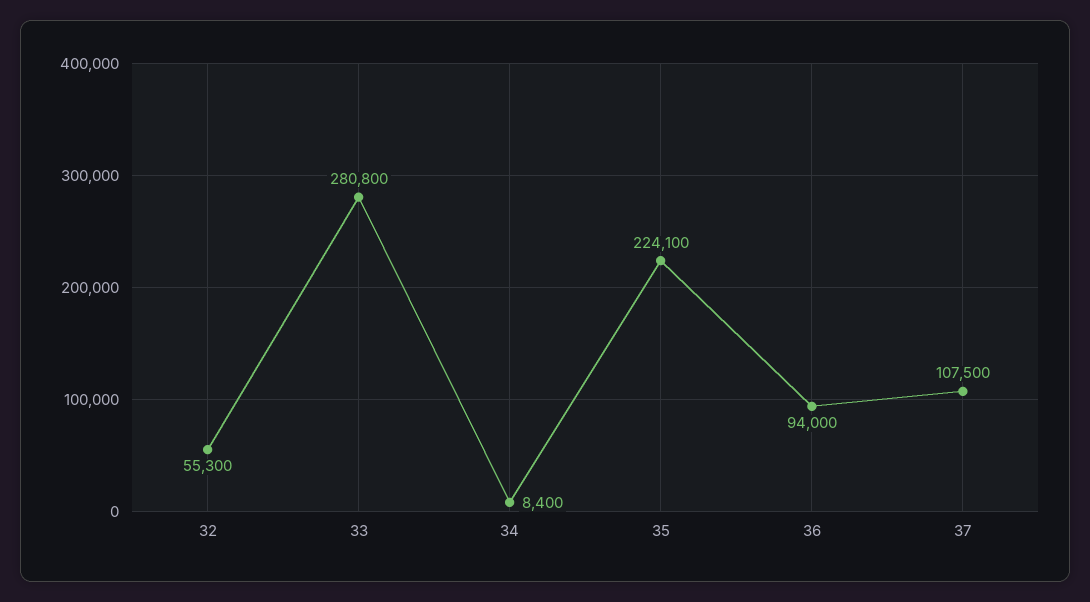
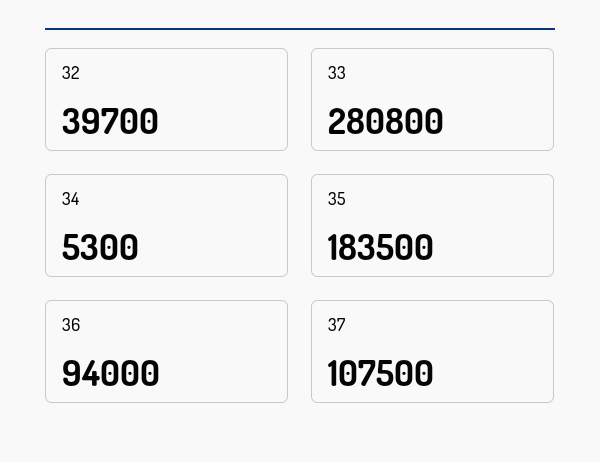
  {
-   "32": 55300,
+   "32": 39700,
    "33": 280800,
-   "34": 8400,
+   "34": 5300,
-   "35": 224100,
+   "35": 183500,
    "36": 94000,
    "37": 107500
  }

